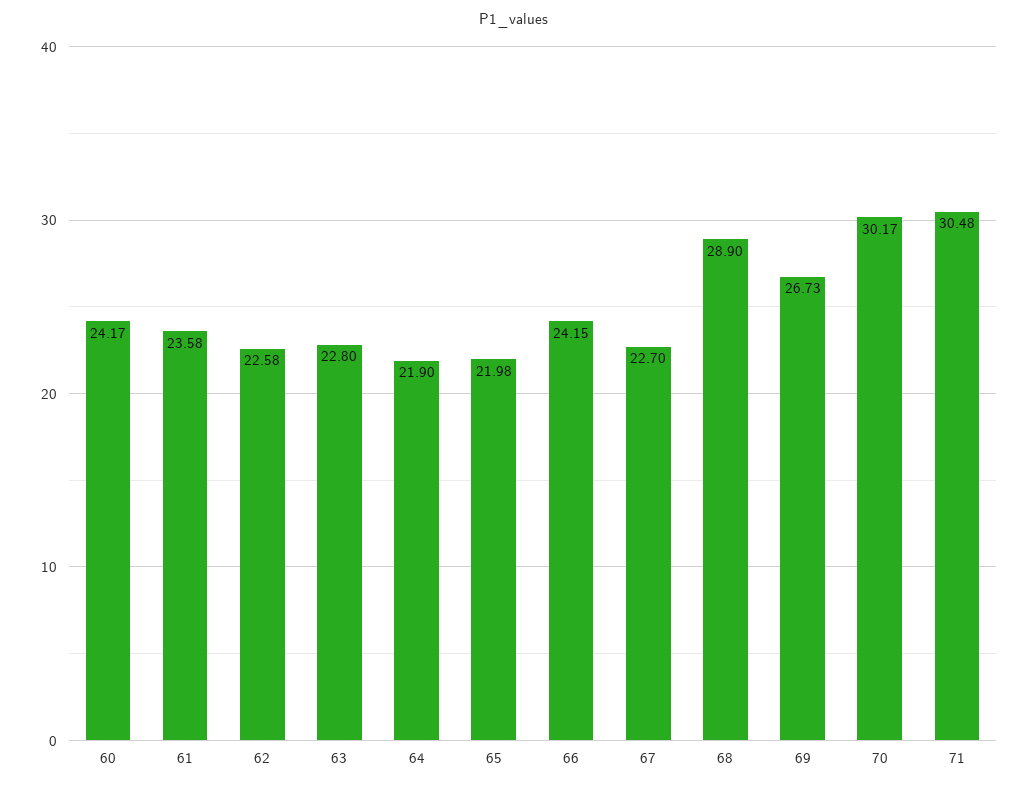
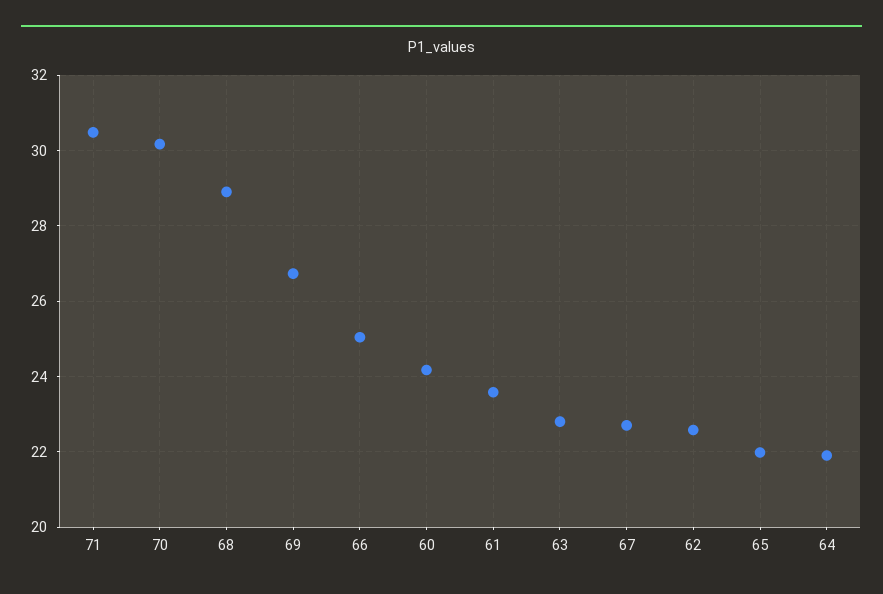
  {
    "60": 24.17,
    "61": 23.58,
    "62": 22.58,
    "63": 22.8,
    "64": 21.9,
    "65": 21.98,
-   "66": 24.15,
+   "66": 25,
    "67": 22.7,
    "68": 28.9,
    "69": 26.73,
    "70": 30.17,
    "71": 30.48
  }

